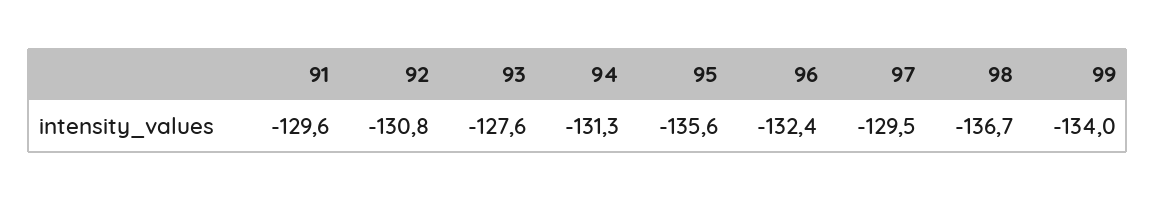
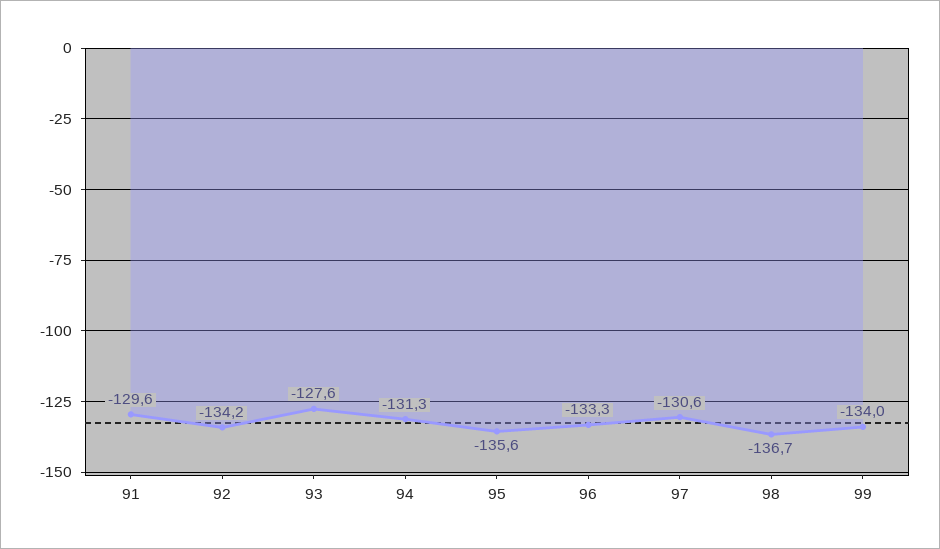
  {
    "91": -129.6,
-   "92": -130.8,
+   "92": -134.2,
    "93": -127.6,
    "94": -131.3,
    "95": -135.6,
-   "96": -132.4,
+   "96": -133.3,
-   "97": -129.5,
+   "97": -130.6,
    "98": -136.7,
    "99": -134
  }

